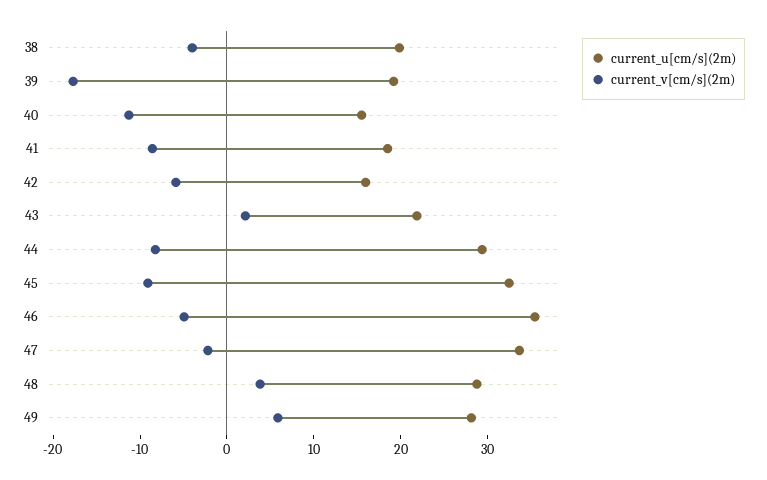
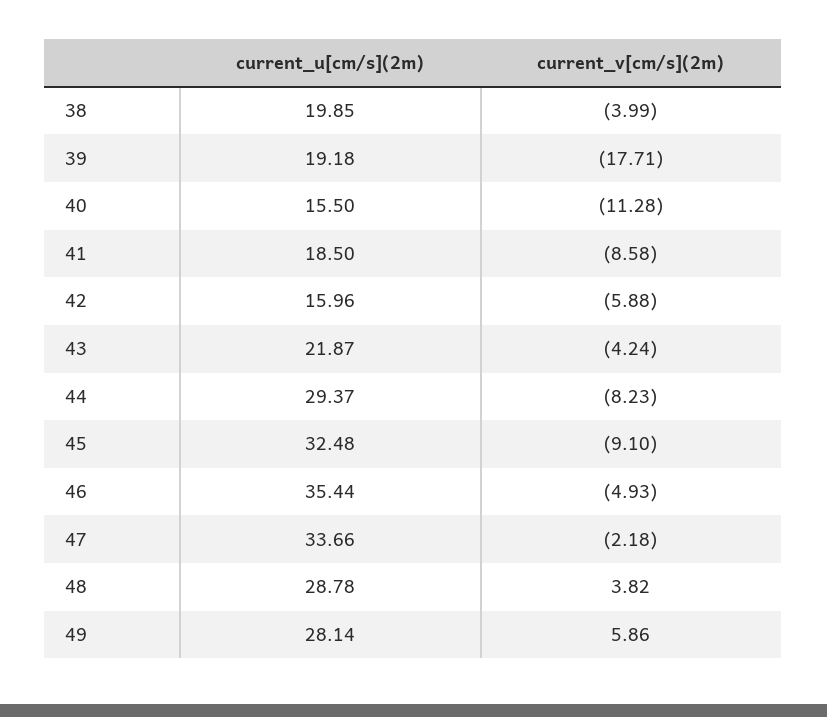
  {
    "current_u[cm/s](2m)": {
      "38": 19.85,
      "39": 19.18,
      "40": 15.5,
      "41": 18.5,
      "42": 15.96,
      "43": 21.87,
      "44": 29.37,
      "45": 32.48,
      "46": 35.44,
      "47": 33.66,
      "48": 28.78,
      "49": 28.14
    },
    "current_v[cm/s](2m)": {
      "38": -3.99,
      "39": -17.71,
      "40": -11.28,
      "41": -8.58,
      "42": -5.88,
-     "43": 2,
+     "43": -4.24,
      "44": -8.23,
      "45": -9.1,
      "46": -4.93,
      "47": -2.18,
      "48": 3.82,
      "49": 5.86
    }
  }

